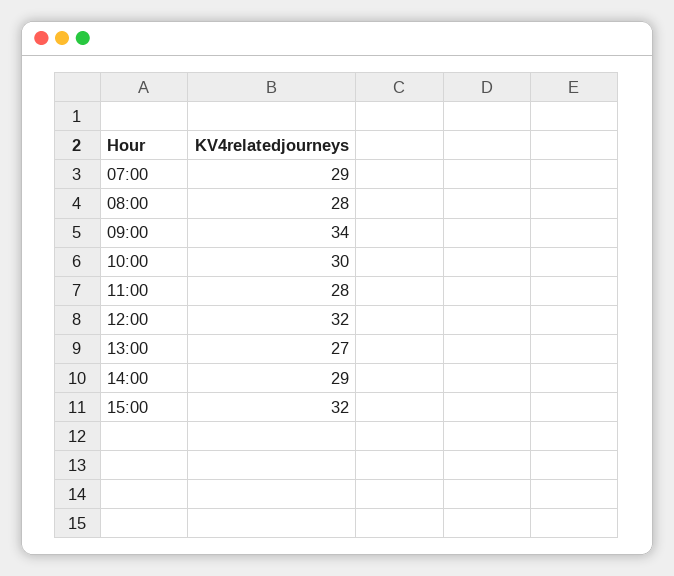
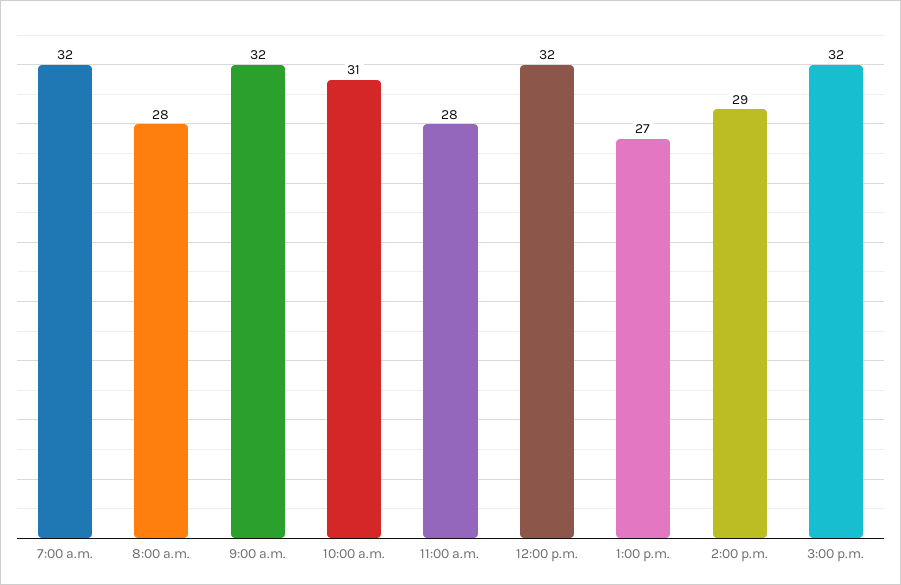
  {
-   "07:00": 29,
+   "07:00": 32,
    "08:00": 28,
-   "09:00": 34,
+   "09:00": 32,
-   "10:00": 30,
+   "10:00": 31,
    "11:00": 28,
    "12:00": 32,
    "13:00": 27,
    "14:00": 29,
    "15:00": 32
  }

